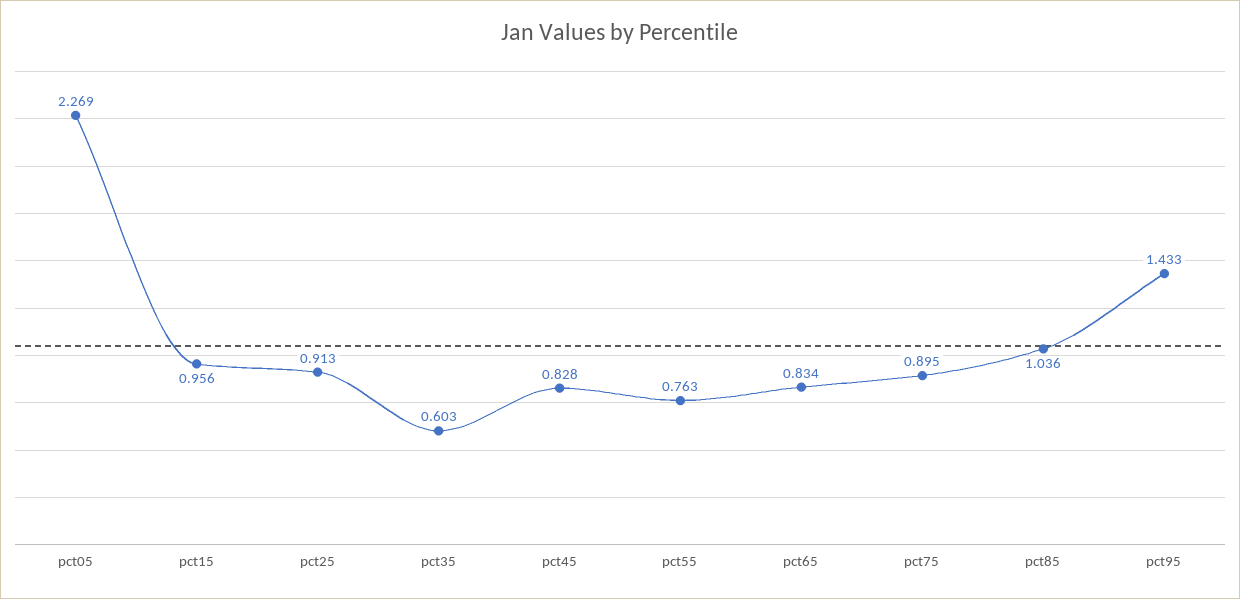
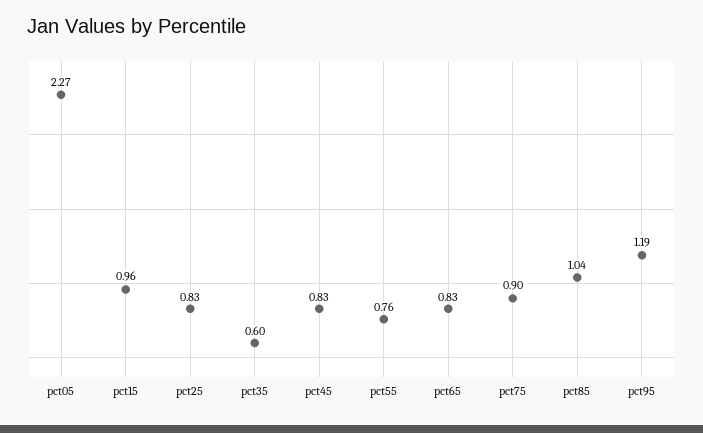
  {
    "pct05": 2.269,
    "pct15": 0.956,
-   "pct25": 0.913,
+   "pct25": 0.83,
    "pct35": 0.603,
    "pct45": 0.828,
    "pct55": 0.763,
    "pct65": 0.834,
    "pct75": 0.895,
    "pct85": 1.036,
-   "pct95": 1.433
+   "pct95": 1.19
  }

